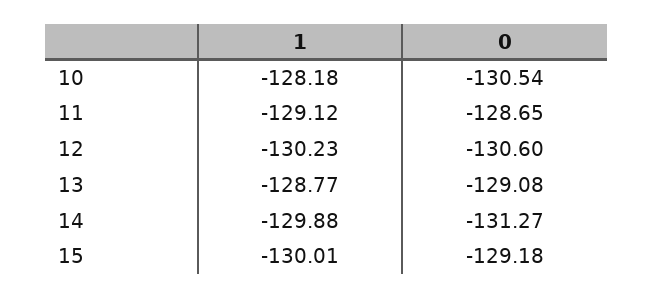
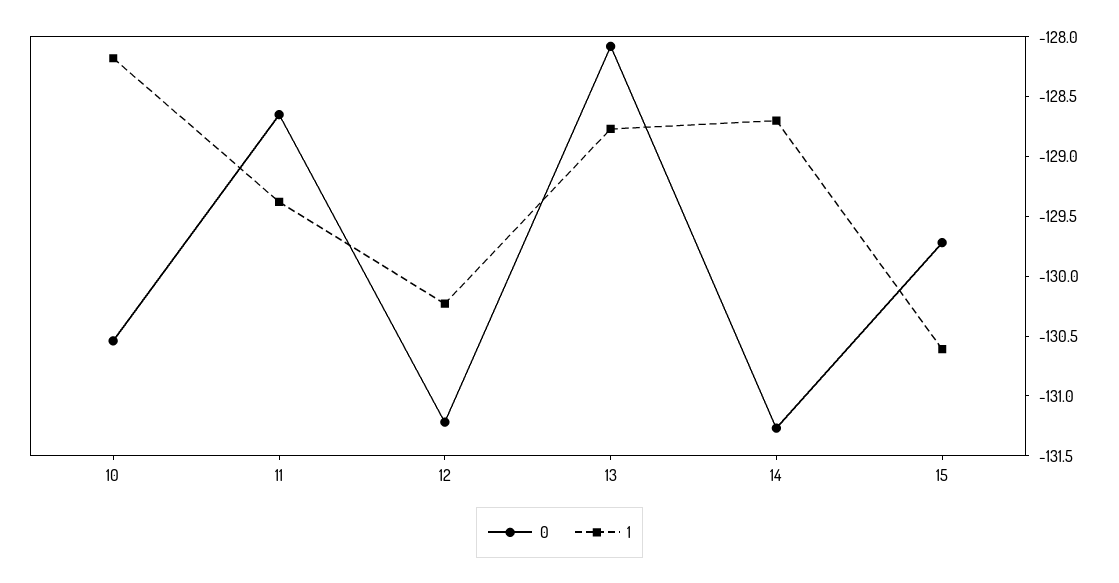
  {
    "1": {
      "10": -128.18,
-     "11": -129.12,
+     "11": -129.4,
      "12": -130.23,
      "13": -128.77,
-     "14": -129.88,
+     "14": -128.7,
-     "15": -130.01
+     "15": -130.6
    },
    "0": {
      "10": -130.54,
      "11": -128.65,
-     "12": -130.6,
+     "12": -131.2,
-     "13": -129.08,
+     "13": -128.1,
      "14": -131.27,
-     "15": -129.18
+     "15": -129.7
    }
  }

